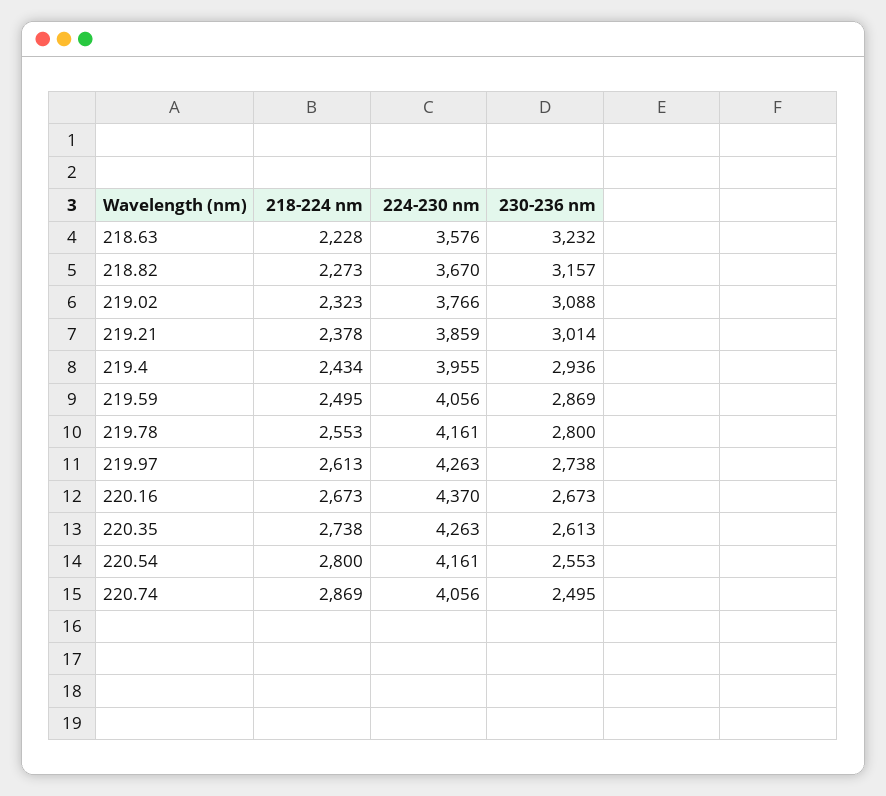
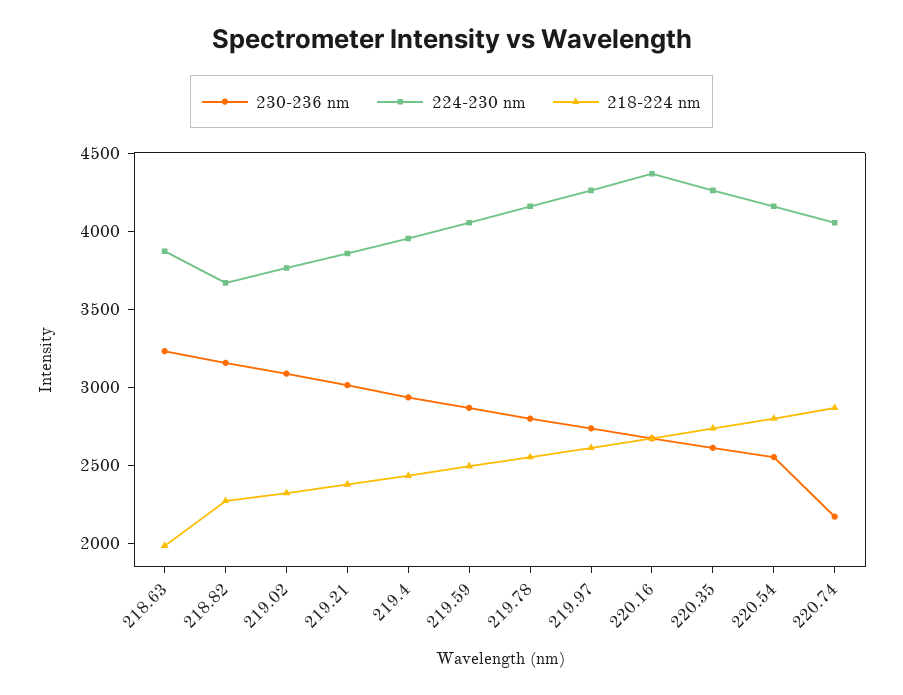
  {
    "218-224 nm": {
-     "218.63": 2228,
+     "218.63": 2000,
      "218.82": 2273,
      "219.02": 2323,
      "219.21": 2378,
      "219.4": 2434,
      "219.59": 2495,
      "219.78": 2553,
      "219.97": 2613,
      "220.16": 2673,
      "220.35": 2738,
      "220.54": 2800,
      "220.74": 2869
    },
    "224-230 nm": {
-     "218.63": 3576,
+     "218.63": 3900,
      "218.82": 3670,
      "219.02": 3766,
      "219.21": 3859,
      "219.4": 3955,
      "219.59": 4056,
      "219.78": 4161,
      "219.97": 4263,
      "220.16": 4370,
      "220.35": 4263,
      "220.54": 4161,
      "220.74": 4056
    },
    "230-236 nm": {
      "218.63": 3232,
      "218.82": 3157,
      "219.02": 3088,
      "219.21": 3014,
      "219.4": 2936,
      "219.59": 2869,
      "219.78": 2800,
      "219.97": 2738,
      "220.16": 2673,
      "220.35": 2613,
      "220.54": 2553,
-     "220.74": 2495
+     "220.74": 2200
    }
  }

